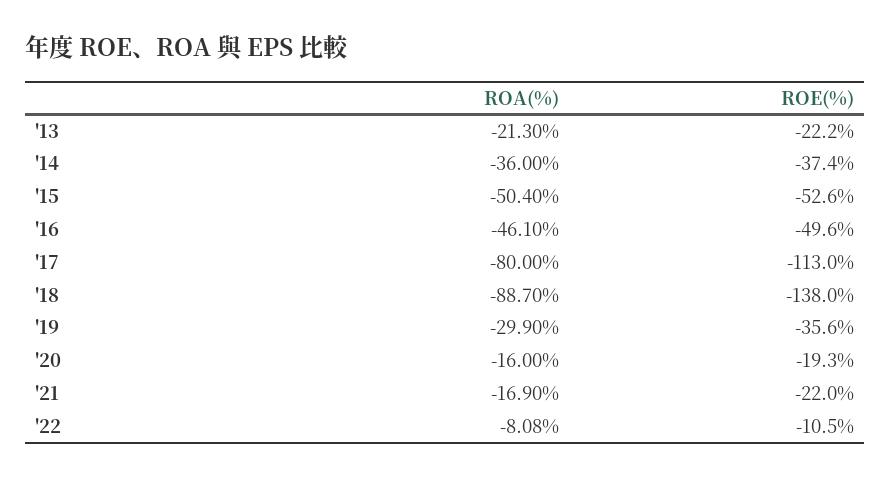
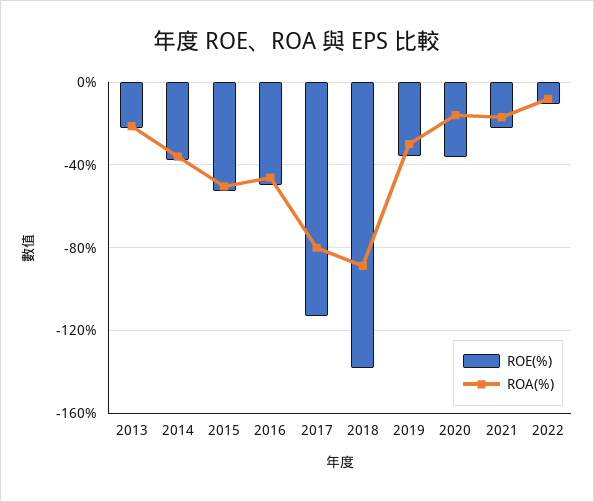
  {
    "ROA(%)": {
      "'13": -21.3,
      "'14": -36,
      "'15": -50.4,
      "'16": -46.1,
      "'17": -80,
      "'18": -88.7,
      "'19": -29.9,
      "'20": -16,
      "'21": -16.9,
      "'22": -8.08
    },
    "ROE(%)": {
      "'13": -22.2,
      "'14": -37.4,
      "'15": -52.6,
      "'16": -49.6,
      "'17": -113,
      "'18": -138,
      "'19": -35.6,
-     "'20": -19.3,
+     "'20": -35,
      "'21": -22,
      "'22": -10.5
    }
  }

